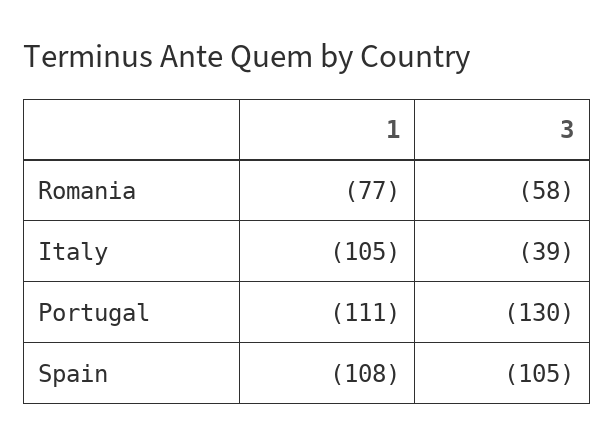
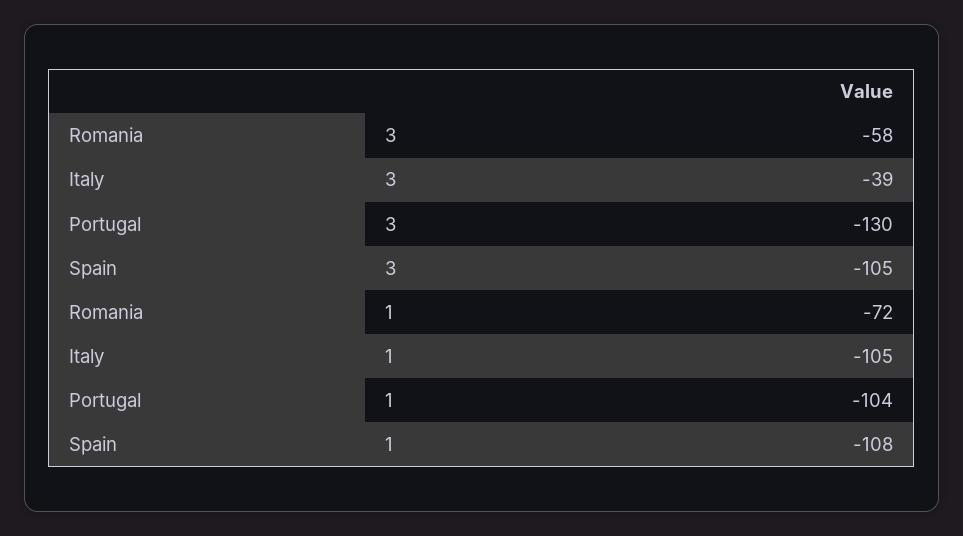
  {
    "1": {
-     "Romania": -77,
+     "Romania": -72,
      "Italy": -105,
-     "Portugal": -111,
+     "Portugal": -104,
      "Spain": -108
    },
    "3": {
      "Romania": -58,
      "Italy": -39,
      "Portugal": -130,
      "Spain": -105
    }
  }

